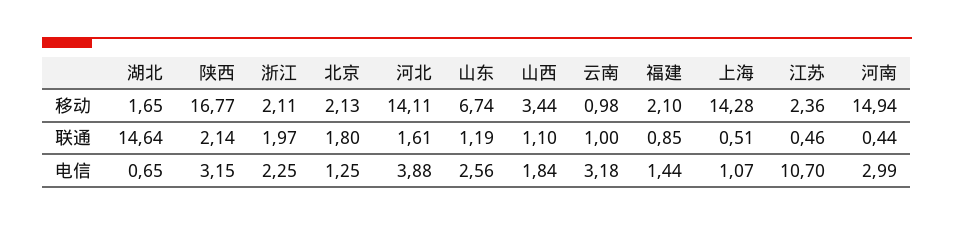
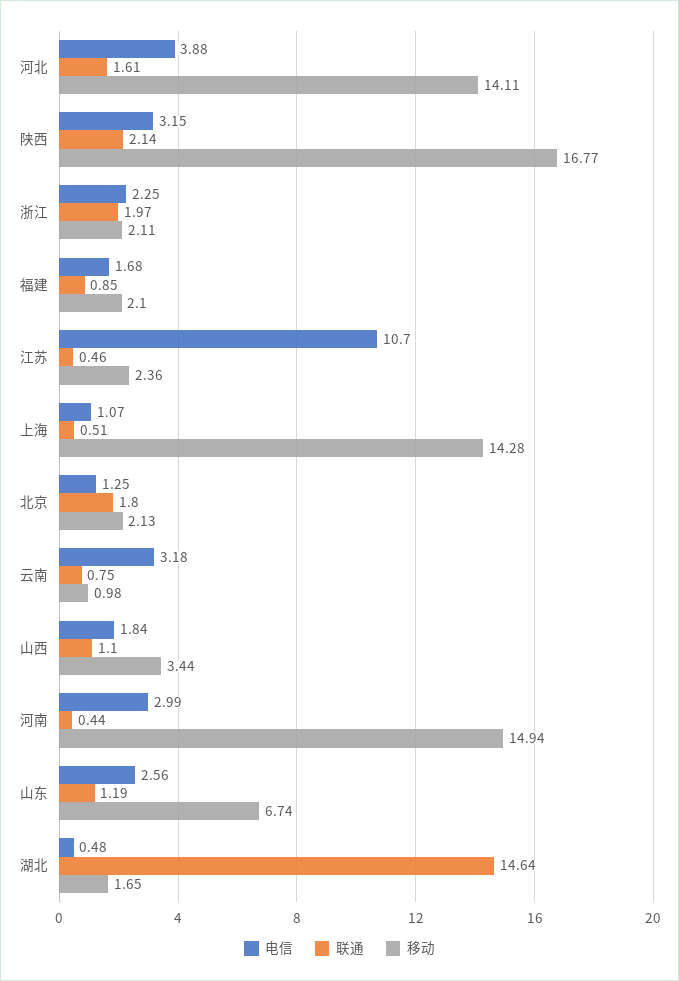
  {
    "移动": {
      "湖北": 1.65,
      "陕西": 16.77,
      "浙江": 2.11,
      "北京": 2.13,
      "河北": 14.11,
      "山东": 6.74,
      "山西": 3.44,
      "云南": 0.98,
      "福建": 2.1,
      "上海": 14.28,
      "江苏": 2.36,
      "河南": 14.94
    },
    "联通": {
      "湖北": 14.64,
      "陕西": 2.14,
      "浙江": 1.97,
      "北京": 1.8,
      "河北": 1.61,
      "山东": 1.19,
      "山西": 1.1,
-     "云南": 1,
+     "云南": 0.75,
      "福建": 0.85,
      "上海": 0.51,
      "江苏": 0.46,
      "河南": 0.44
    },
    "电信": {
-     "湖北": 0.65,
+     "湖北": 0.48,
      "陕西": 3.15,
      "浙江": 2.25,
      "北京": 1.25,
      "河北": 3.88,
      "山东": 2.56,
      "山西": 1.84,
      "云南": 3.18,
-     "福建": 1.44,
+     "福建": 1.68,
      "上海": 1.07,
      "江苏": 10.7,
      "河南": 2.99
    }
  }

